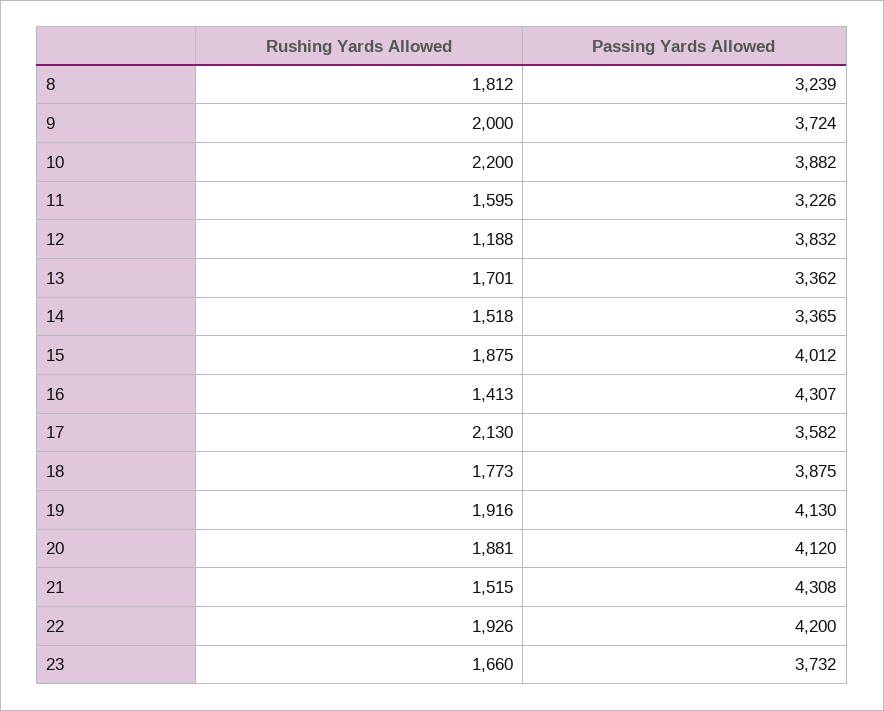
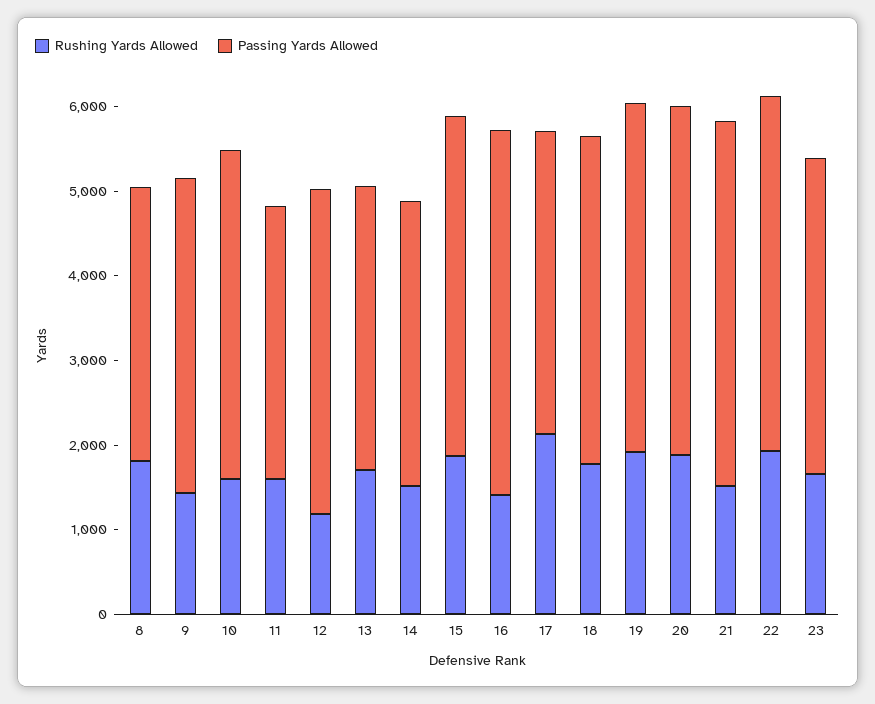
  {
    "Rushing Yards Allowed": {
      "8": 1812,
-     "9": 2000,
+     "9": 1400,
-     "10": 2200,
+     "10": 1600,
      "11": 1595,
      "12": 1188,
      "13": 1701,
      "14": 1518,
      "15": 1875,
      "16": 1413,
      "17": 2130,
      "18": 1773,
      "19": 1916,
      "20": 1881,
      "21": 1515,
      "22": 1926,
      "23": 1660
    },
    "Passing Yards Allowed": {
      "8": 3239,
      "9": 3724,
      "10": 3882,
      "11": 3226,
      "12": 3832,
      "13": 3362,
      "14": 3365,
      "15": 4012,
      "16": 4307,
      "17": 3582,
      "18": 3875,
      "19": 4130,
      "20": 4120,
      "21": 4308,
      "22": 4200,
      "23": 3732
    }
  }

